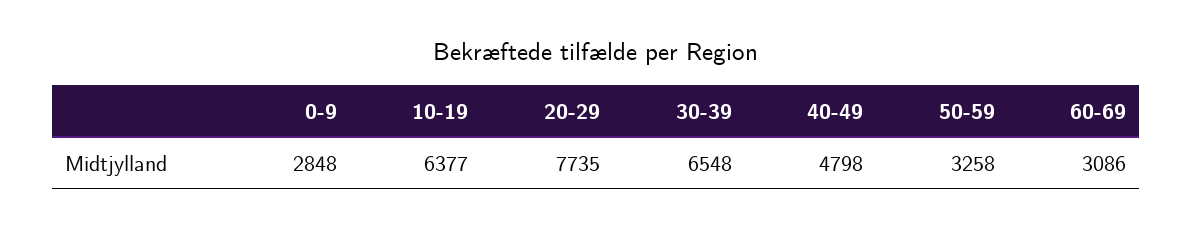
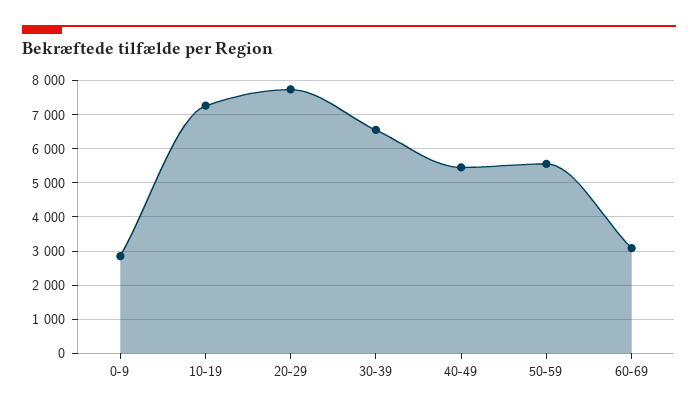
  {
    "0-9": 2848,
-   "10-19": 6377,
+   "10-19": 7200,
    "20-29": 7735,
    "30-39": 6548,
-   "40-49": 4798,
+   "40-49": 5400,
-   "50-59": 3258,
+   "50-59": 5600,
    "60-69": 3086
  }

